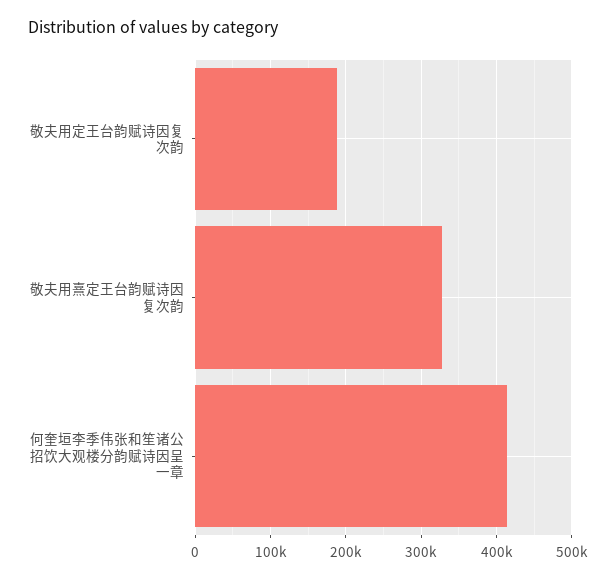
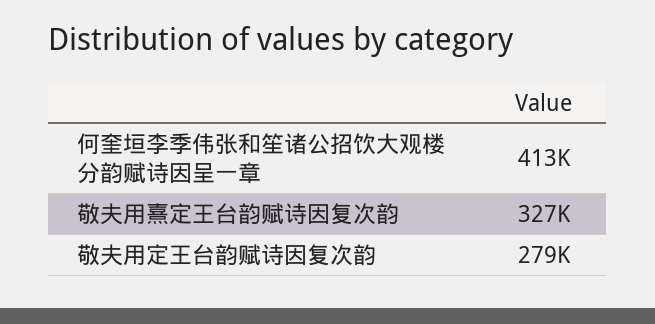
  {
-   "敬夫用定王台韵赋诗因复次韵": 190000,
+   "敬夫用定王台韵赋诗因复次韵": 279000,
    "敬夫用熹定王台韵赋诗因复次韵": 327000,
    "何奎垣李季伟张和笙诸公招饮大观楼分韵赋诗因呈一章": 413000
  }

